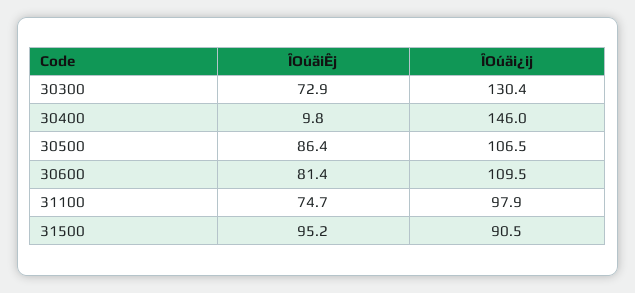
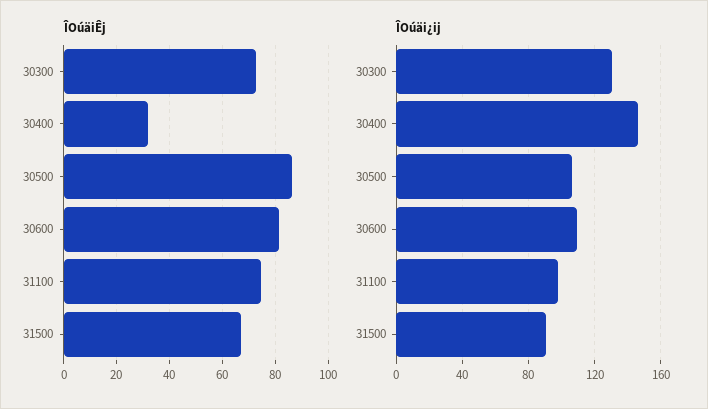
  {
    "ÎOúäiÊj": {
      "30300": 72.9,
-     "30400": 9.8,
+     "30400": 32.5,
      "30500": 86.4,
      "30600": 81.4,
      "31100": 74.7,
-     "31500": 95.2
+     "31500": 67.5
    },
    "ÎOúäi¿ij": {
      "30300": 130.4,
      "30400": 146,
      "30500": 106.5,
      "30600": 109.5,
      "31100": 97.9,
      "31500": 90.5
    }
  }

